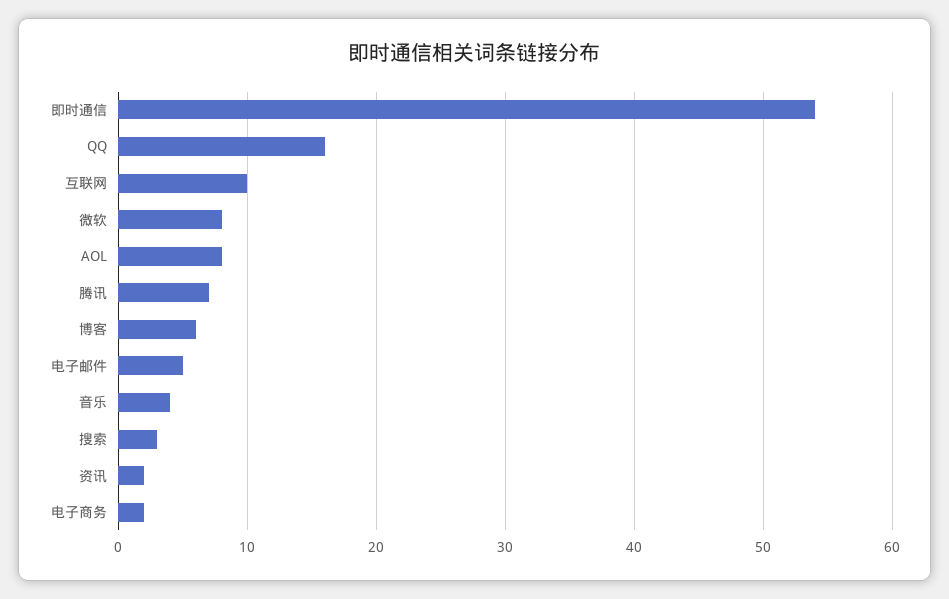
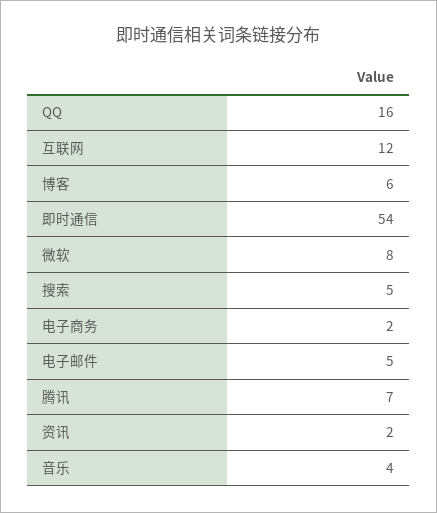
  {
    "即时通信": 54,
    "QQ": 16,
-   "互联网": 10,
+   "互联网": 12,
    "微软": 8,
-   "AOL": 8,
    "腾讯": 7,
    "博客": 6,
    "电子邮件": 5,
    "音乐": 4,
-   "搜索": 3,
+   "搜索": 5,
    "资讯": 2,
    "电子商务": 2
  }

